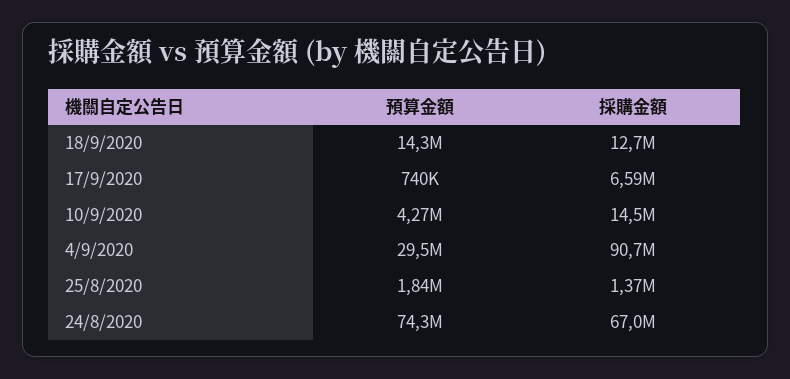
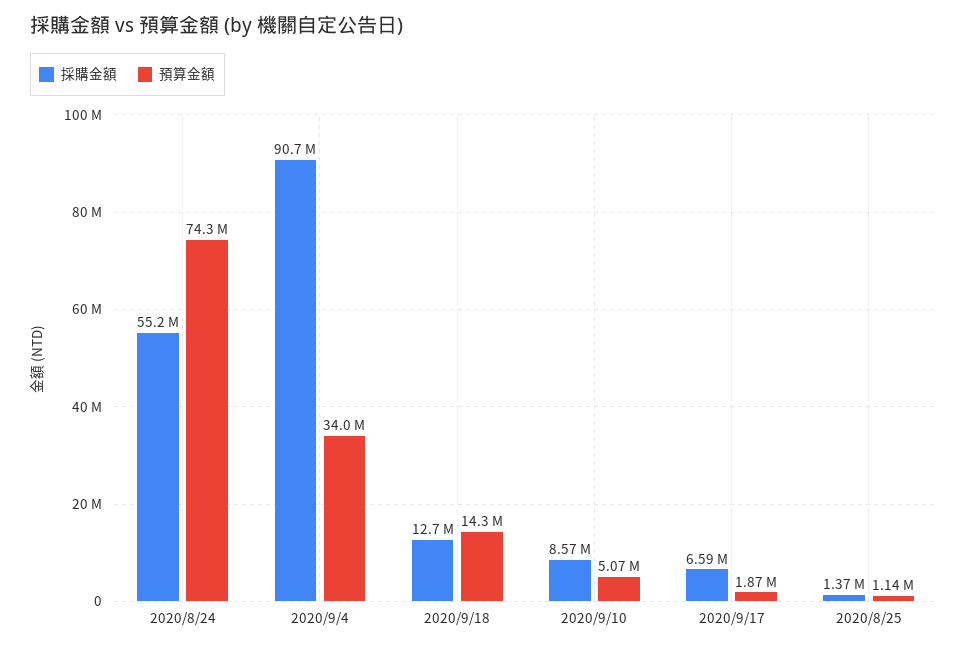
  {
    "預算金額": {
      "18/9/2020": 14300000,
-     "17/9/2020": 740000,
+     "17/9/2020": 1870000,
-     "10/9/2020": 4270000,
+     "10/9/2020": 5070000,
-     "4/9/2020": 29500000,
+     "4/9/2020": 34000000,
-     "25/8/2020": 1840000,
+     "25/8/2020": 1140000,
      "24/8/2020": 74300000
    },
    "採購金額": {
      "18/9/2020": 12700000,
      "17/9/2020": 6590000,
-     "10/9/2020": 14500000,
+     "10/9/2020": 8570000,
      "4/9/2020": 90700000,
      "25/8/2020": 1370000,
-     "24/8/2020": 67000000
+     "24/8/2020": 55200000
    }
  }

